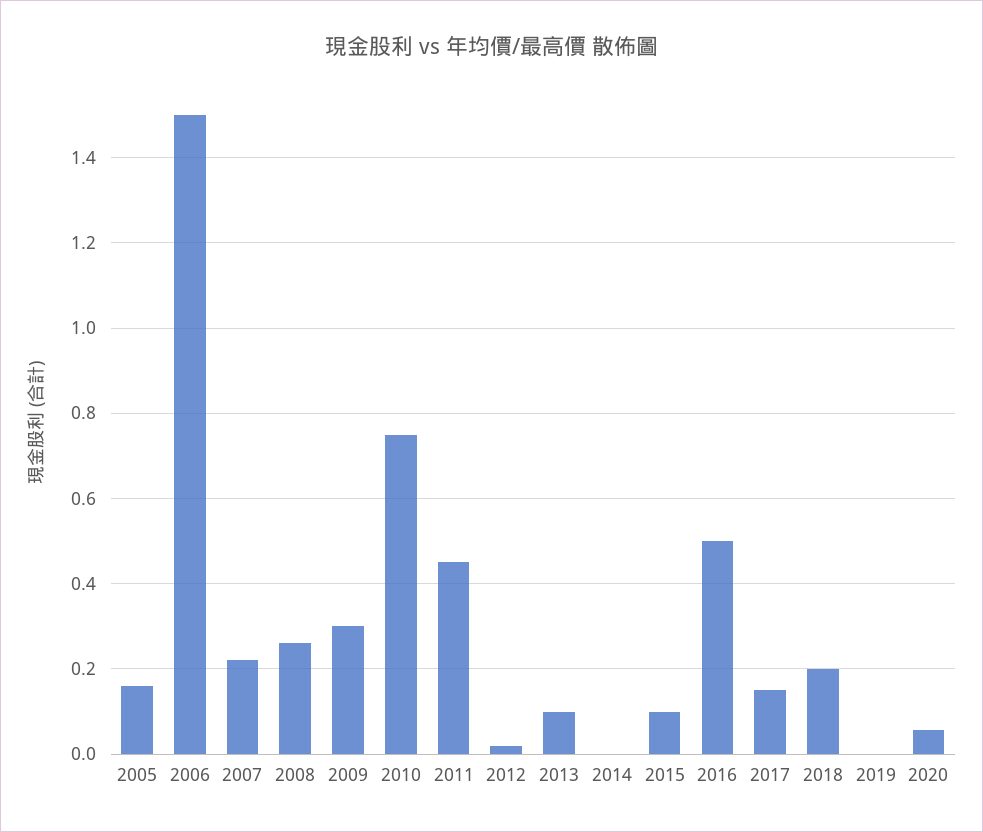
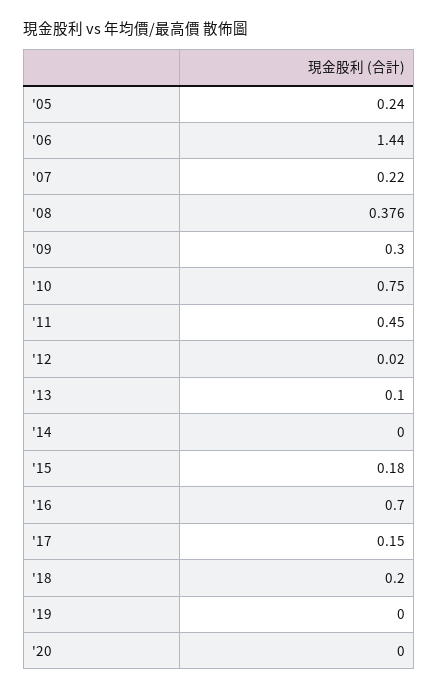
  {
-   "2005": 0.16,
+   "2005": 0.24,
-   "2006": 1.5,
+   "2006": 1.44,
    "2007": 0.22,
-   "2008": 0.26,
+   "2008": 0.376,
    "2009": 0.3,
    "2010": 0.75,
    "2011": 0.45,
    "2012": 0.02,
    "2013": 0.1,
    "2014": 0,
-   "2015": 0.1,
+   "2015": 0.18,
-   "2016": 0.5,
+   "2016": 0.7,
    "2017": 0.15,
    "2018": 0.2,
    "2019": 0,
-   "2020": 0.06
+   "2020": 0
  }

